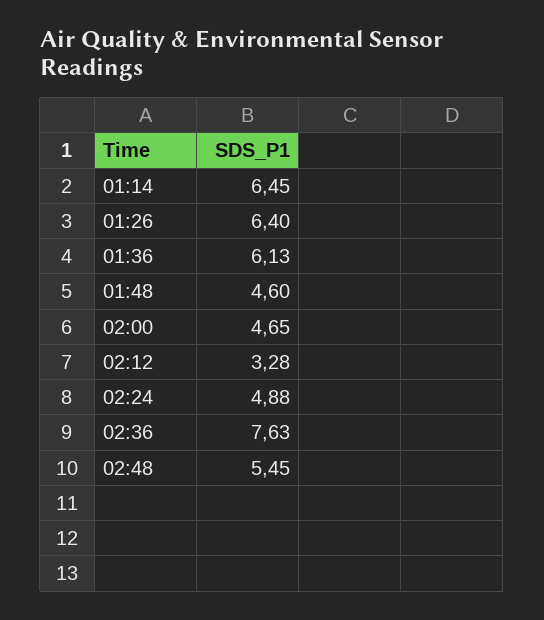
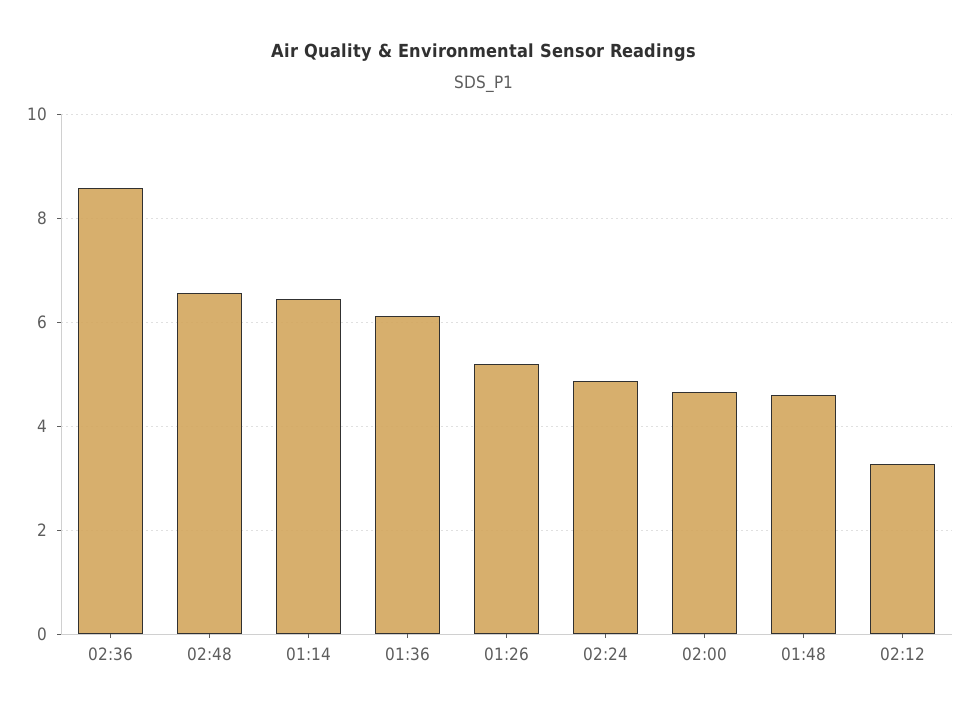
  {
    "01:14": 6.45,
-   "01:26": 6.4,
+   "01:26": 5.2,
    "01:36": 6.13,
    "01:48": 4.6,
    "02:00": 4.65,
    "02:12": 3.28,
    "02:24": 4.88,
-   "02:36": 7.63,
+   "02:36": 8.6,
-   "02:48": 5.45
+   "02:48": 6.6
  }

